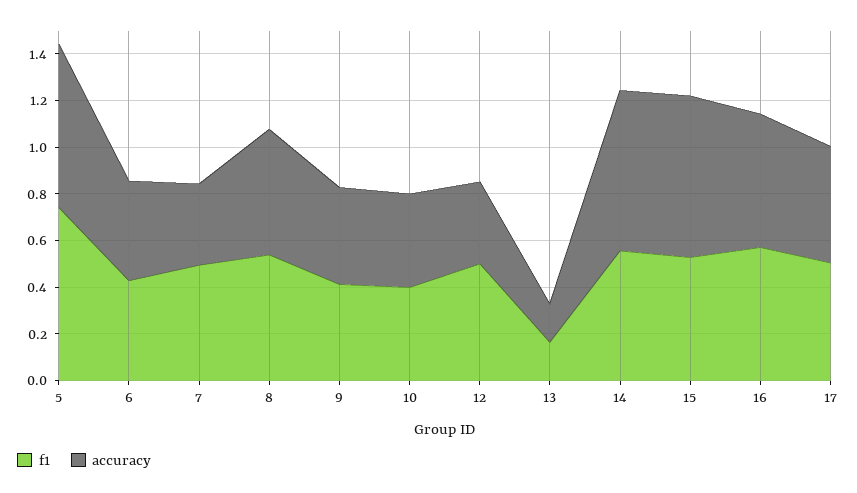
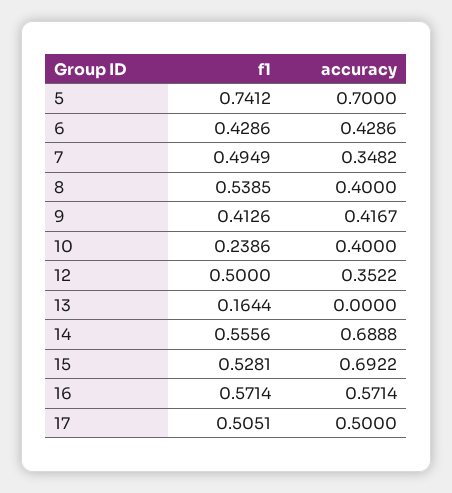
  {
    "f1": {
      "5": 0.7412,
      "6": 0.4286,
      "7": 0.4949,
      "8": 0.5385,
      "9": 0.4126,
-     "10": 0.4,
+     "10": 0.2386,
      "12": 0.5,
      "13": 0.1644,
      "14": 0.5556,
      "15": 0.5281,
      "16": 0.5714,
      "17": 0.5051
    },
    "accuracy": {
      "5": 0.7,
      "6": 0.4286,
      "7": 0.3482,
-     "8": 0.55,
+     "8": 0.4,
      "9": 0.4167,
      "10": 0.4,
      "12": 0.3522,
-     "13": 0.15,
+     "13": 0,
      "14": 0.6888,
      "15": 0.6922,
      "16": 0.5714,
      "17": 0.5
    }
  }

